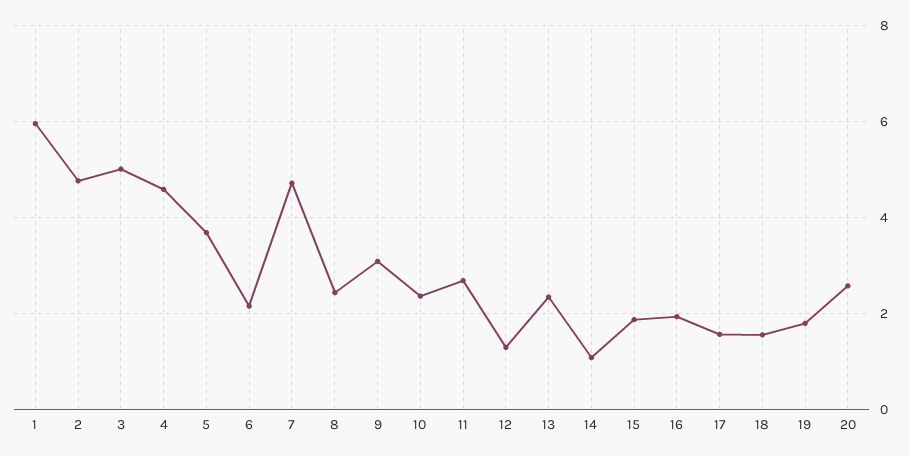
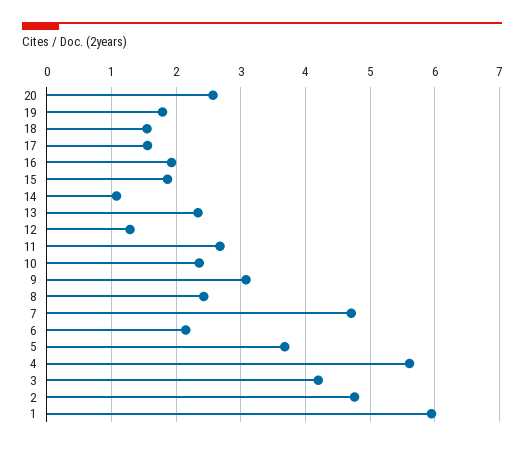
  {
    "1": 6,
    "2": 4.8,
-   "3": 5,
+   "3": 4.2,
-   "4": 4.6,
+   "4": 5.6,
    "5": 3.7,
    "6": 2.2,
    "7": 4.7,
    "8": 2.4,
    "9": 3.1,
    "10": 2.4,
    "11": 2.7,
    "12": 1.3,
    "13": 2.3,
    "14": 1.1,
    "15": 1.9,
    "16": 1.9,
    "17": 1.6,
    "18": 1.6,
    "19": 1.8,
    "20": 2.6
  }

